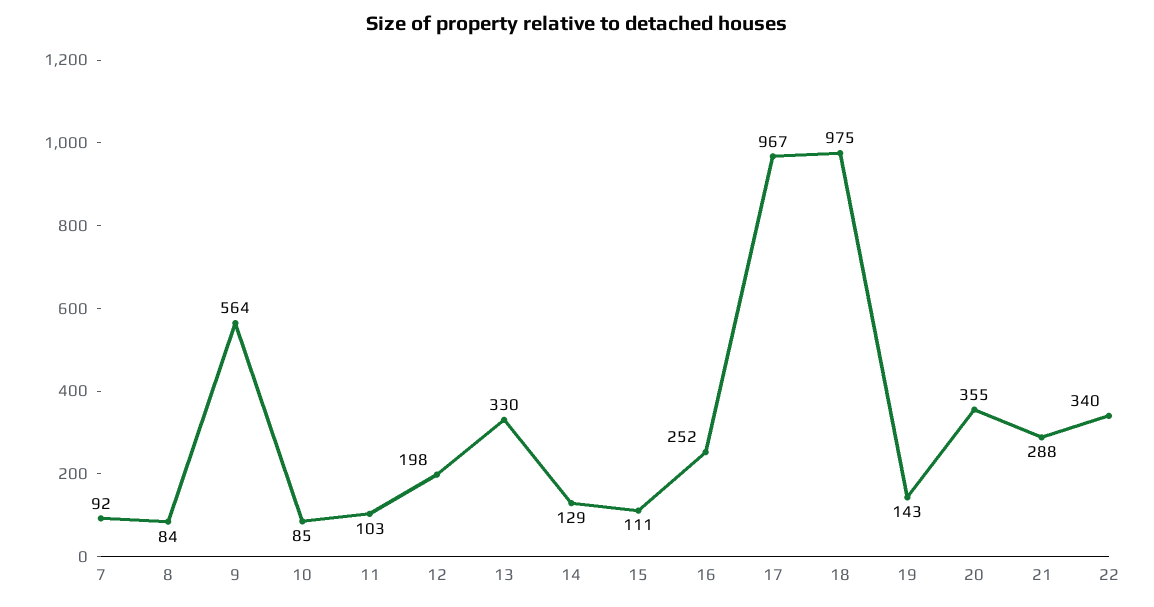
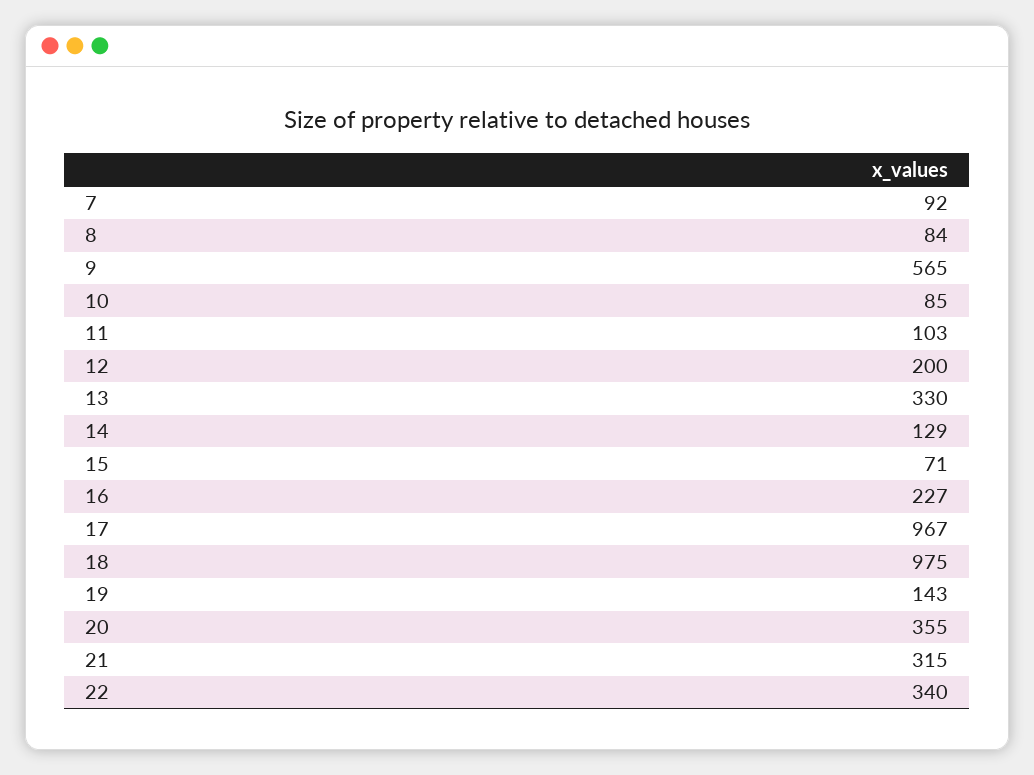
  {
    "7": 92,
    "8": 84,
-   "9": 564,
+   "9": 565,
    "10": 85,
    "11": 103,
-   "12": 198,
+   "12": 200,
    "13": 330,
    "14": 129,
-   "15": 111,
+   "15": 71,
-   "16": 252,
+   "16": 227,
    "17": 967,
    "18": 975,
    "19": 143,
    "20": 355,
-   "21": 288,
+   "21": 315,
    "22": 340
  }

